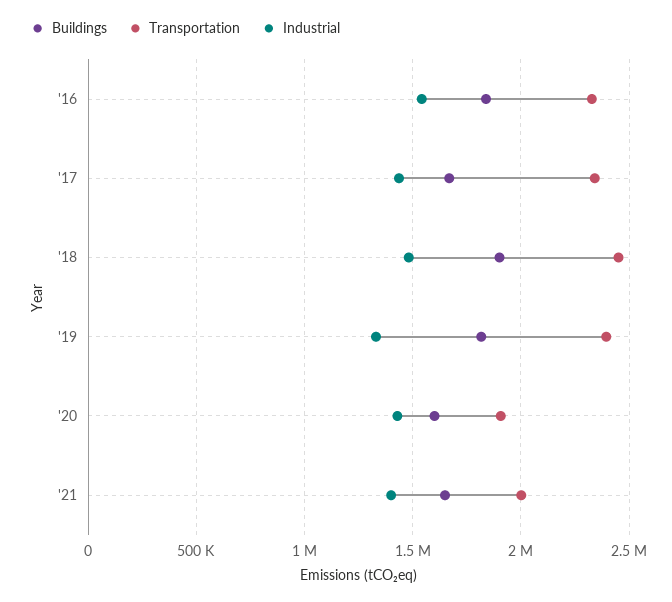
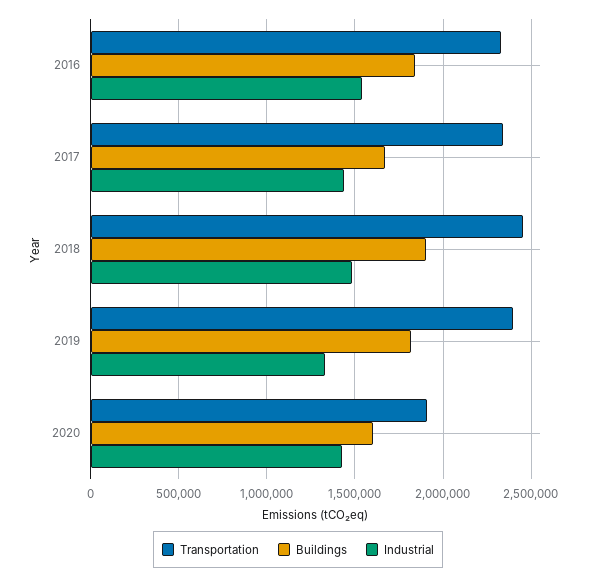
  {
    "Buildings": {
      "'16": 1850000,
      "'17": 1650000,
      "'18": 1900000,
      "'19": 1800000,
-     "'20": 1600000,
+     "'20": 1600000
-     "'21": 1650000
    },
    "Transportation": {
      "'16": 2350000,
      "'17": 2350000,
      "'18": 2450000,
      "'19": 2400000,
-     "'20": 1900000,
+     "'20": 1900000
-     "'21": 2000000
    },
    "Industrial": {
      "'16": 1550000,
      "'17": 1450000,
      "'18": 1500000,
      "'19": 1350000,
-     "'20": 1450000,
+     "'20": 1450000
-     "'21": 1400000
    }
  }

